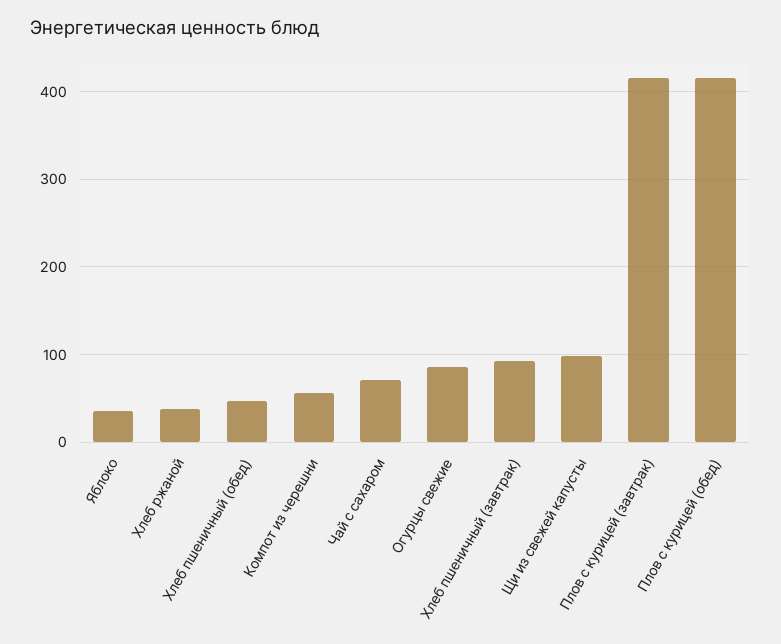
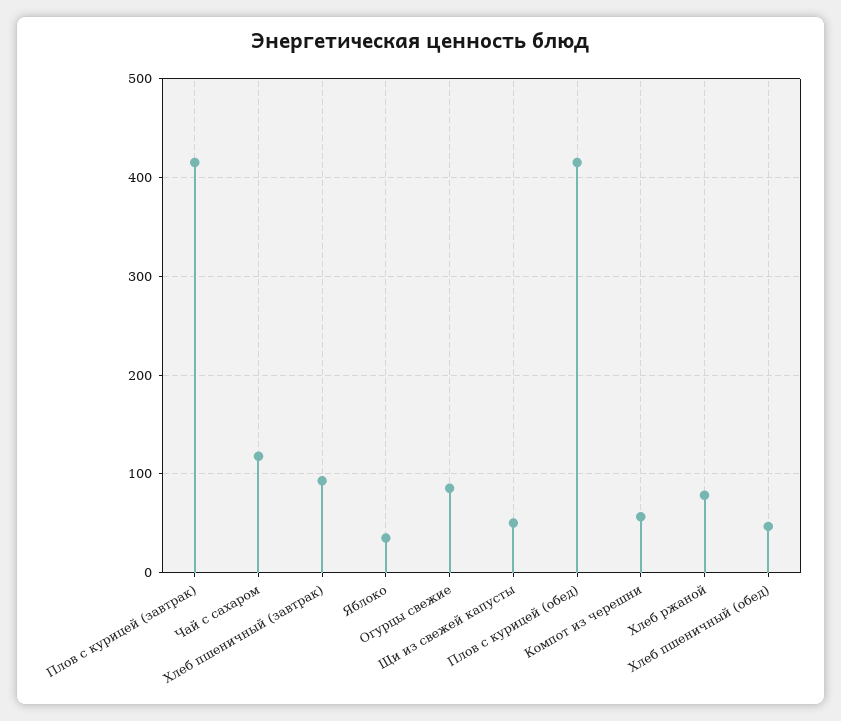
  {
    "Яблоко": 40,
-   "Хлеб ржаной": 40,
+   "Хлеб ржаной": 80,
    "Хлеб пшеничный (обед)": 50,
    "Компот из черешни": 60,
-   "Чай с сахаром": 70,
+   "Чай с сахаром": 120,
    "Огурцы свежие": 90,
    "Хлеб пшеничный (завтрак)": 90,
-   "Щи из свежей капусты": 100,
+   "Щи из свежей капусты": 50,
    "Плов с курицей (завтрак)": 420,
    "Плов с курицей (обед)": 420
  }

